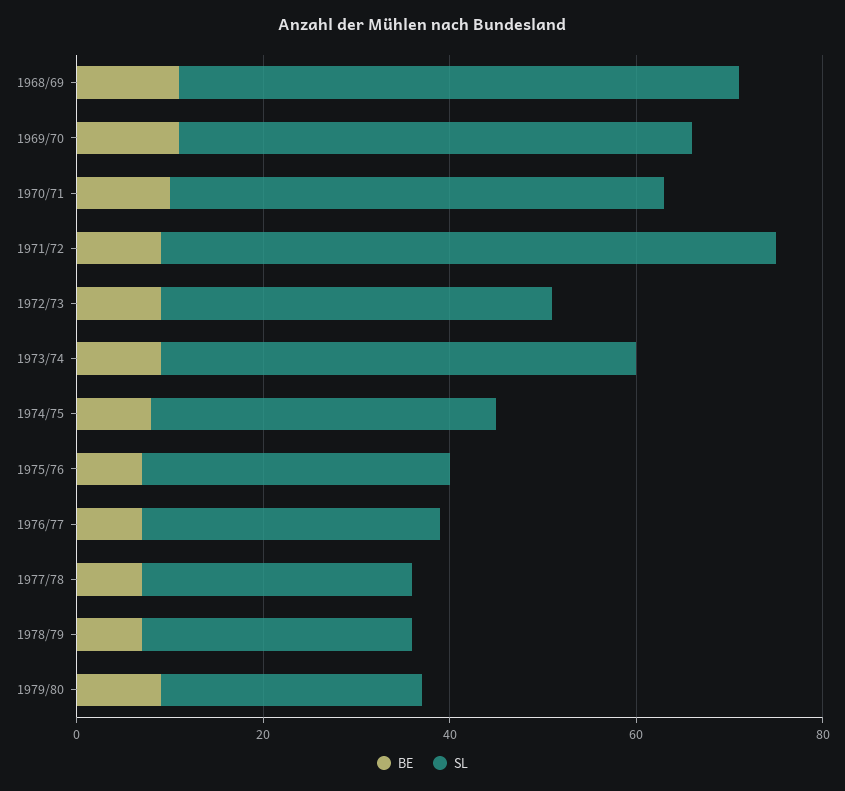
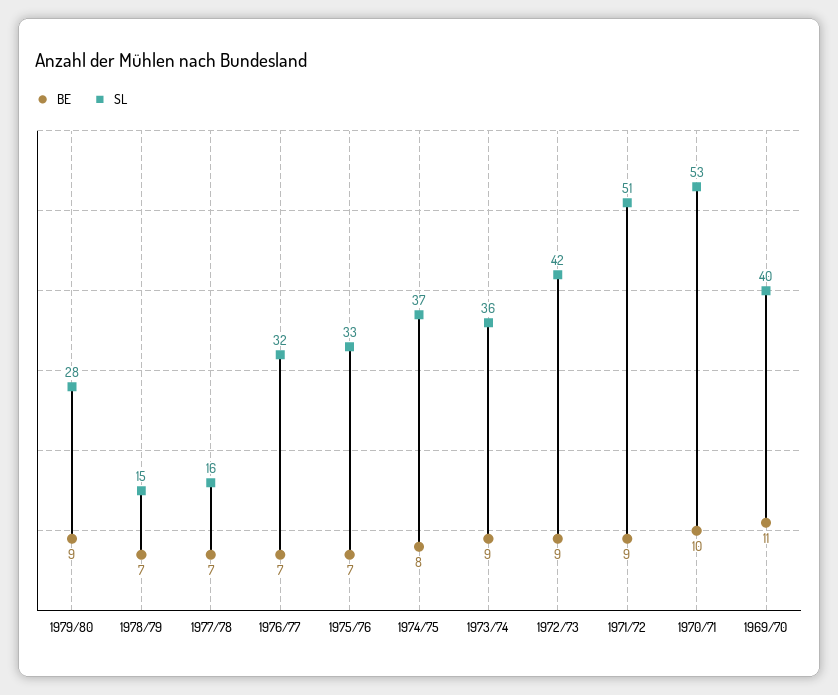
  {
    "BE": {
-     "1968/69": 10,
      "1969/70": 11,
      "1970/71": 10,
      "1971/72": 9,
      "1972/73": 9,
      "1973/74": 9,
      "1974/75": 8,
      "1975/76": 7,
      "1976/77": 7,
      "1977/78": 7,
      "1978/79": 7,
      "1979/80": 9
    },
    "SL": {
-     "1968/69": 60,
-     "1969/70": 55,
+     "1969/70": 40,
      "1970/71": 53,
-     "1971/72": 65,
+     "1971/72": 51,
      "1972/73": 42,
-     "1973/74": 50,
+     "1973/74": 36,
      "1974/75": 37,
      "1975/76": 33,
      "1976/77": 32,
-     "1977/78": 30,
+     "1977/78": 16,
-     "1978/79": 30,
+     "1978/79": 15,
      "1979/80": 28
    }
  }

